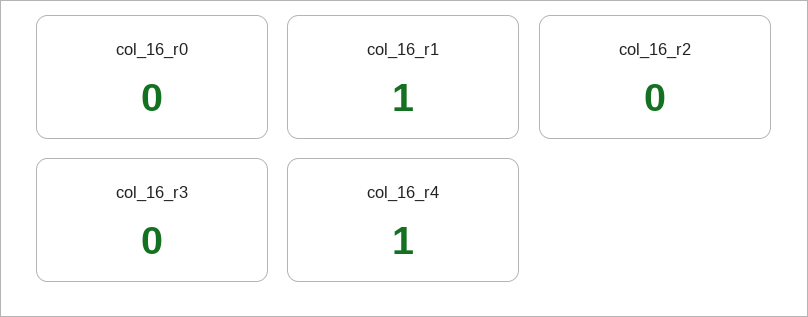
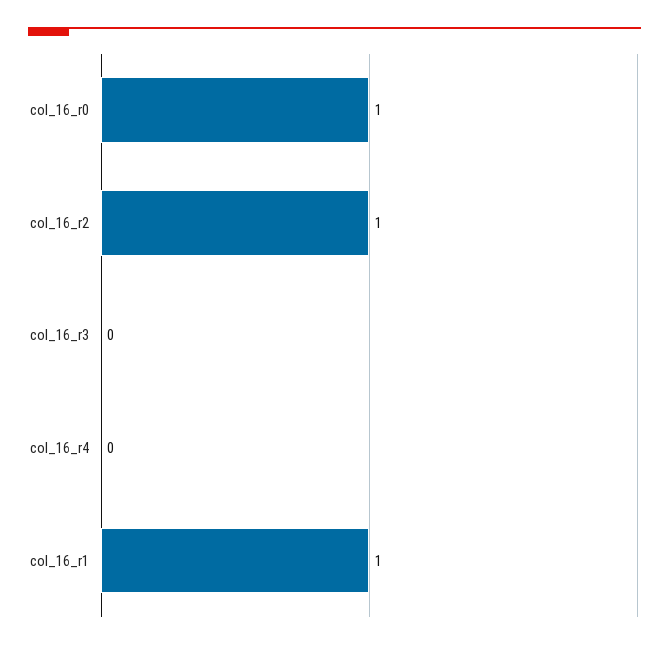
  {
-   "col_16_r0": 0,
+   "col_16_r0": 1,
    "col_16_r1": 1,
-   "col_16_r2": 0,
+   "col_16_r2": 1,
    "col_16_r3": 0,
-   "col_16_r4": 1
+   "col_16_r4": 0
  }

